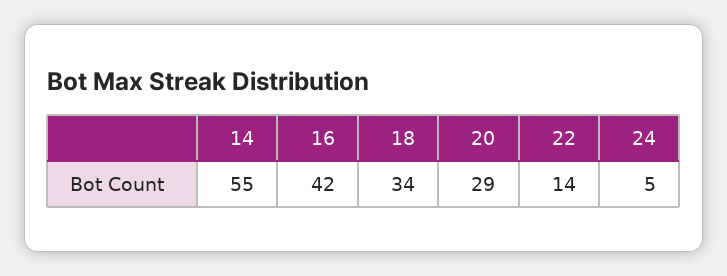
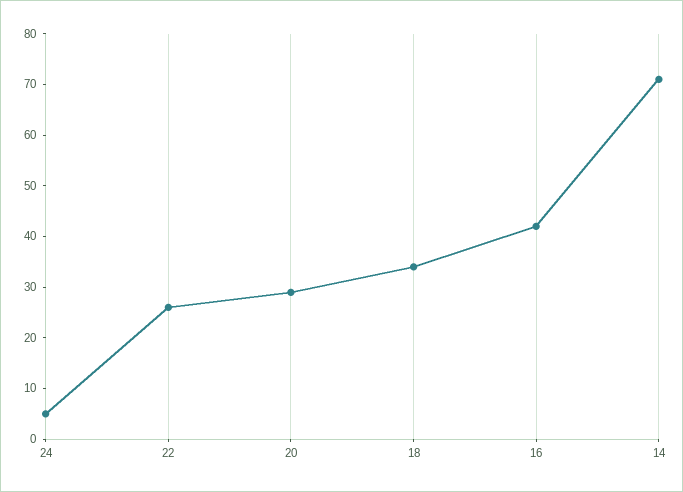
  {
-   "14": 55,
+   "14": 70,
    "16": 42,
    "18": 34,
    "20": 29,
-   "22": 14,
+   "22": 25,
    "24": 5
  }

